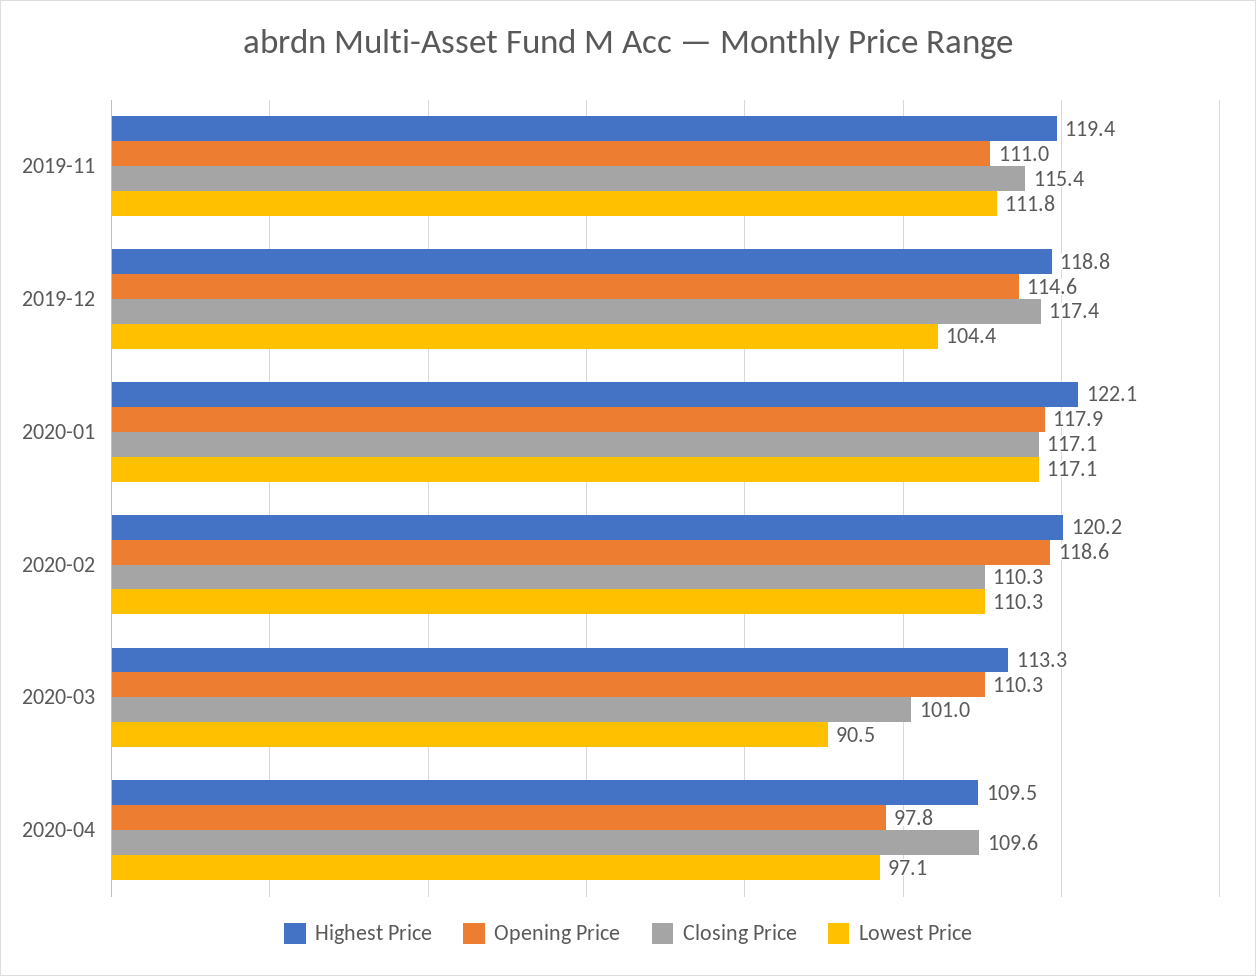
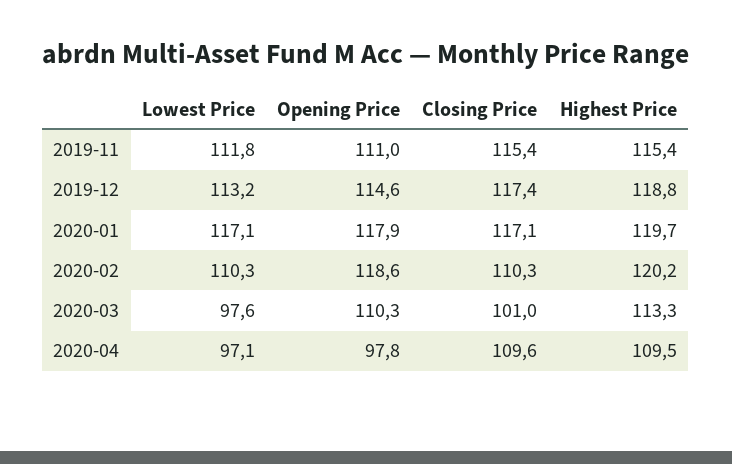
  {
    "Highest Price": {
-     "2019-11": 119.4,
+     "2019-11": 115.4,
      "2019-12": 118.8,
-     "2020-01": 122.1,
+     "2020-01": 119.7,
      "2020-02": 120.2,
      "2020-03": 113.3,
      "2020-04": 109.5
    },
    "Opening Price": {
      "2019-11": 111,
      "2019-12": 114.6,
      "2020-01": 117.9,
      "2020-02": 118.6,
      "2020-03": 110.3,
      "2020-04": 97.8
    },
    "Closing Price": {
      "2019-11": 115.4,
      "2019-12": 117.4,
      "2020-01": 117.1,
      "2020-02": 110.3,
      "2020-03": 101,
      "2020-04": 109.6
    },
    "Lowest Price": {
      "2019-11": 111.8,
-     "2019-12": 104.4,
+     "2019-12": 113.2,
      "2020-01": 117.1,
      "2020-02": 110.3,
-     "2020-03": 90.5,
+     "2020-03": 97.6,
      "2020-04": 97.1
    }
  }

